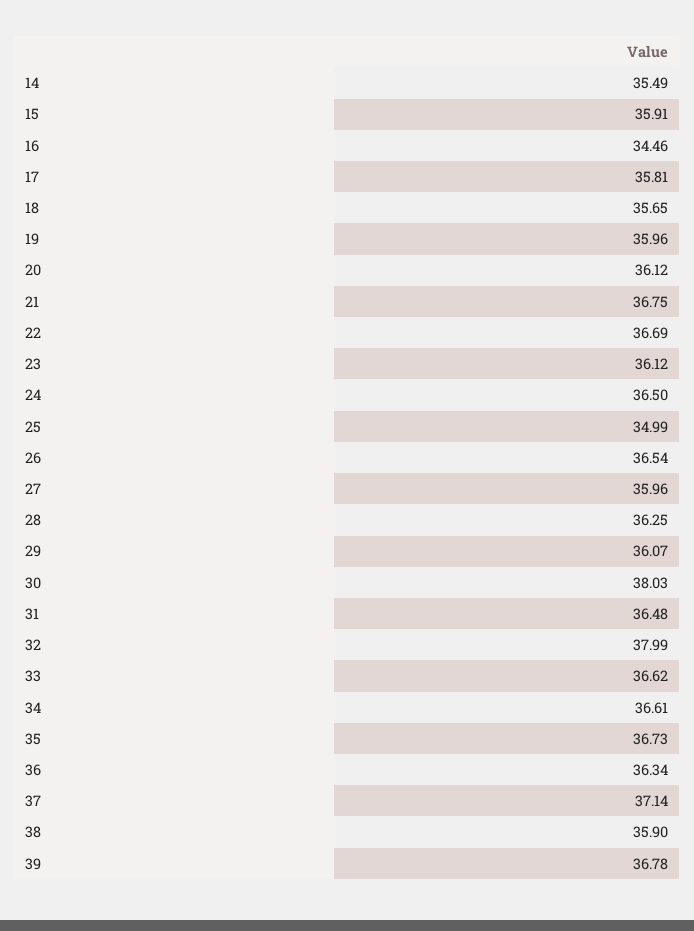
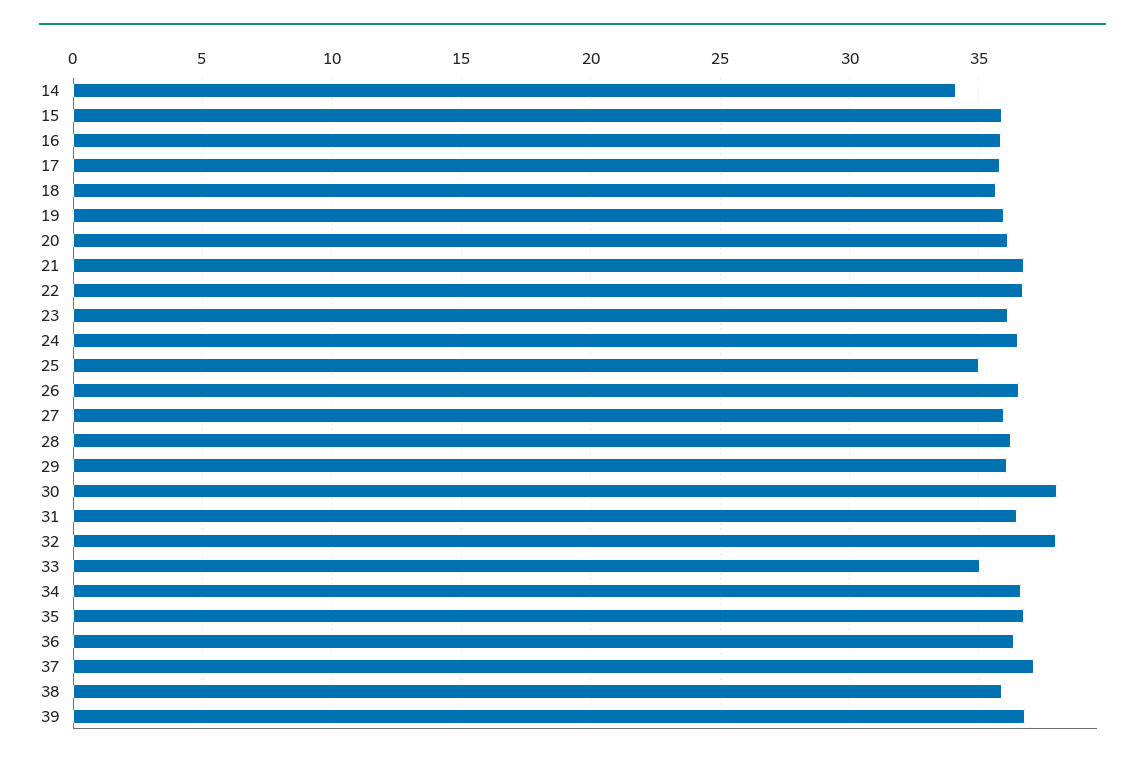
  {
-   "14": 35.49,
+   "14": 34,
    "15": 35.91,
-   "16": 34.46,
+   "16": 36,
    "17": 35.81,
    "18": 35.65,
    "19": 35.96,
    "20": 36.12,
    "21": 36.75,
    "22": 36.69,
    "23": 36.12,
    "24": 36.5,
    "25": 34.99,
    "26": 36.54,
    "27": 35.96,
    "28": 36.25,
    "29": 36.07,
    "30": 38.03,
    "31": 36.48,
    "32": 37.99,
-   "33": 36.62,
+   "33": 35,
    "34": 36.61,
    "35": 36.73,
    "36": 36.34,
    "37": 37.14,
    "38": 35.9,
    "39": 36.78
  }

